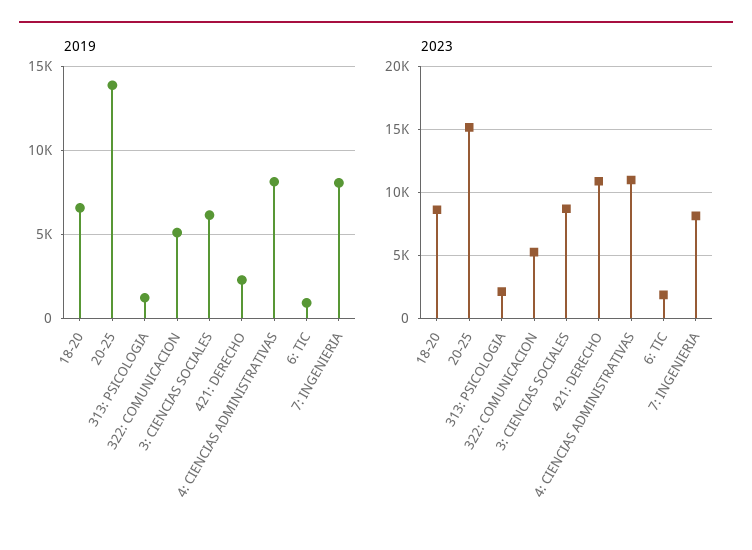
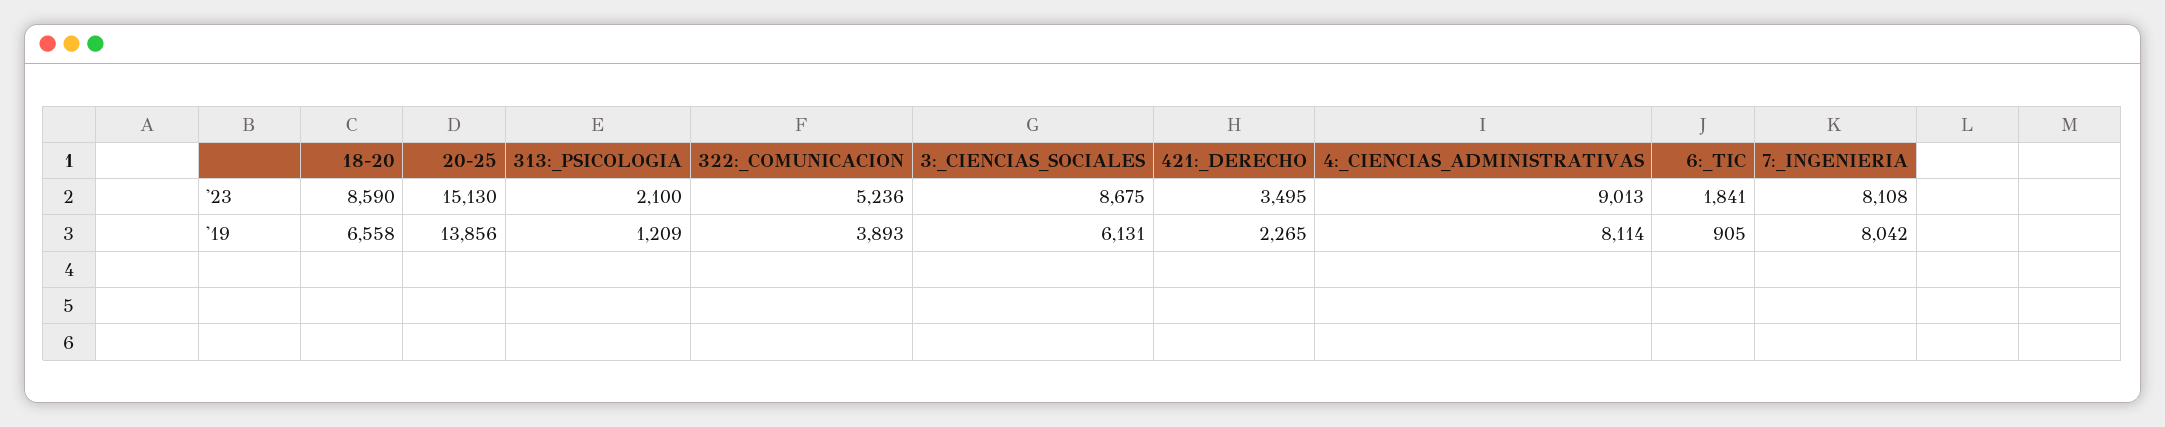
  {
    "2019": {
      "18-20": 6558,
      "20-25": 13856,
      "313: PSICOLOGIA": 1209,
-     "322: COMUNICACION": 5000,
+     "322: COMUNICACION": 3893,
      "3: CIENCIAS SOCIALES": 6131,
      "421: DERECHO": 2265,
      "4: CIENCIAS ADMINISTRATIVAS": 8114,
      "6: TIC": 905,
      "7: INGENIERIA": 8042
    },
    "2023": {
      "18-20": 8590,
      "20-25": 15130,
      "313: PSICOLOGIA": 2100,
      "322: COMUNICACION": 5236,
      "3: CIENCIAS SOCIALES": 8675,
-     "421: DERECHO": 11000,
+     "421: DERECHO": 3495,
-     "4: CIENCIAS ADMINISTRATIVAS": 11000,
+     "4: CIENCIAS ADMINISTRATIVAS": 9013,
      "6: TIC": 1841,
      "7: INGENIERIA": 8108
    }
  }

